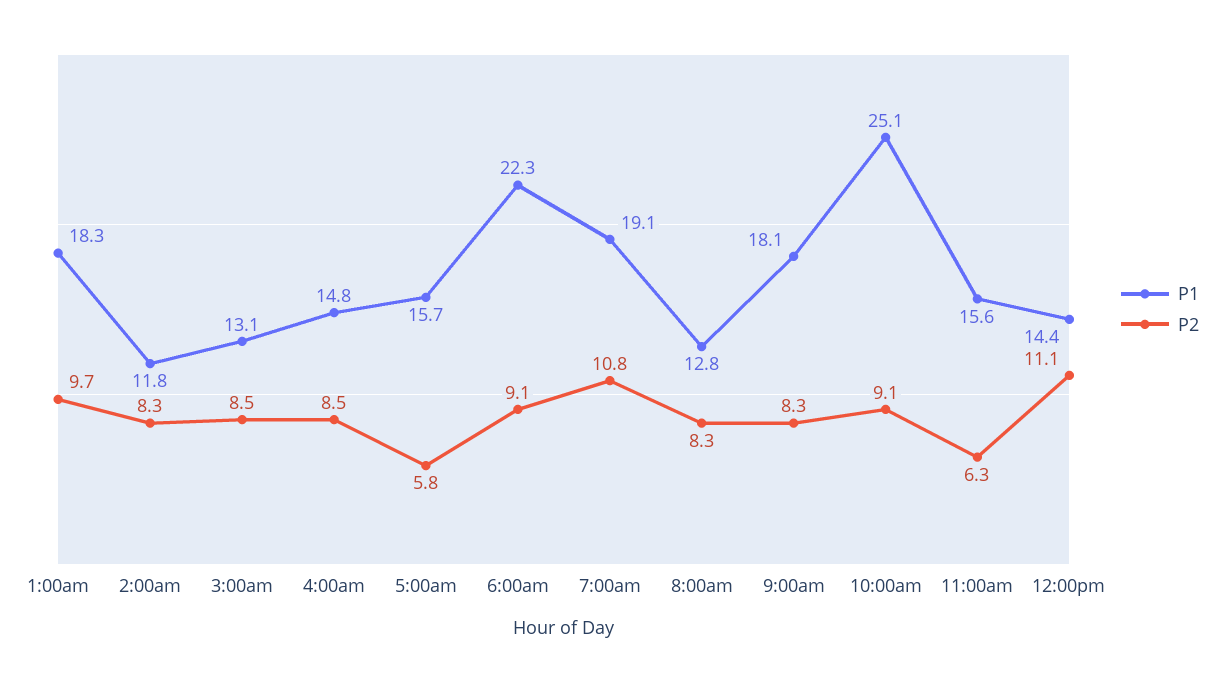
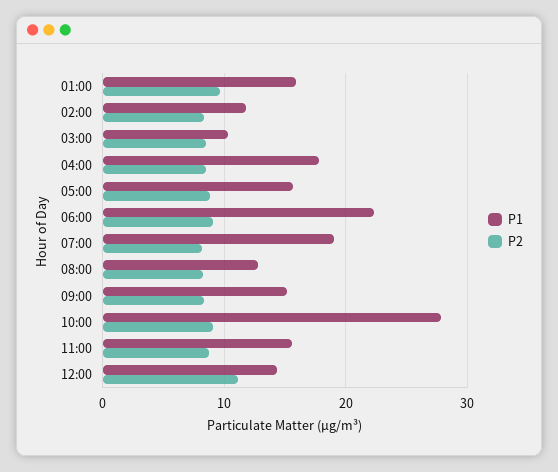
  {
    "P1": {
-     "1:00am": 18.3,
+     "1:00am": 16,
      "2:00am": 11.8,
-     "3:00am": 13.1,
+     "3:00am": 10,
-     "4:00am": 14.8,
+     "4:00am": 18,
      "5:00am": 15.7,
      "6:00am": 22.3,
      "7:00am": 19.1,
      "8:00am": 12.8,
-     "9:00am": 18.1,
+     "9:00am": 15,
-     "10:00am": 25.1,
+     "10:00am": 28,
      "11:00am": 15.6,
      "12:00pm": 14.4
    },
    "P2": {
      "1:00am": 9.7,
      "2:00am": 8.3,
      "3:00am": 8.5,
      "4:00am": 8.5,
-     "5:00am": 5.8,
+     "5:00am": 9,
      "6:00am": 9.1,
-     "7:00am": 10.8,
+     "7:00am": 8,
      "8:00am": 8.3,
      "9:00am": 8.3,
      "10:00am": 9.1,
-     "11:00am": 6.3,
+     "11:00am": 9,
      "12:00pm": 11.1
    }
  }

